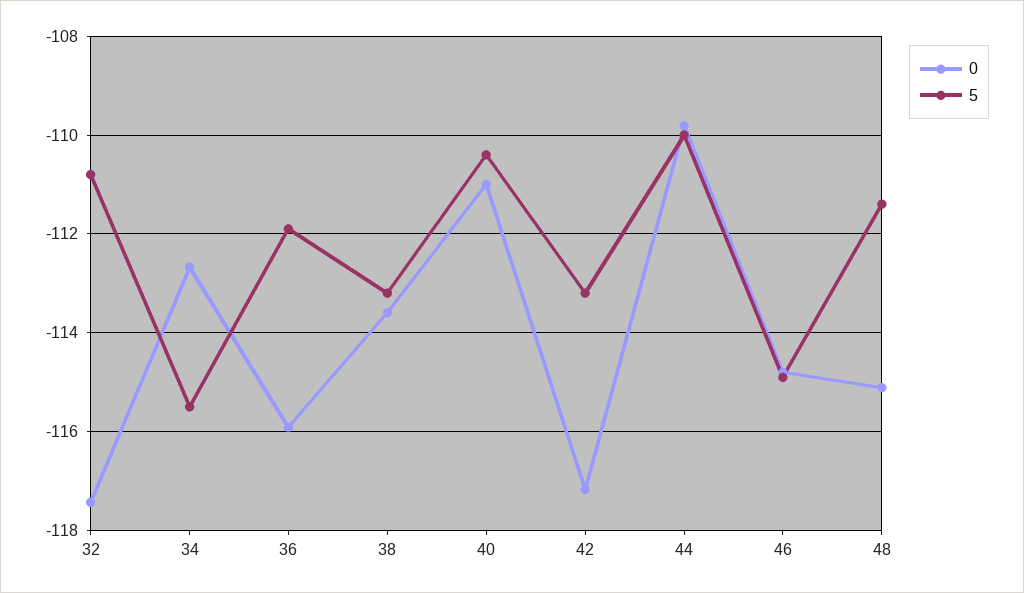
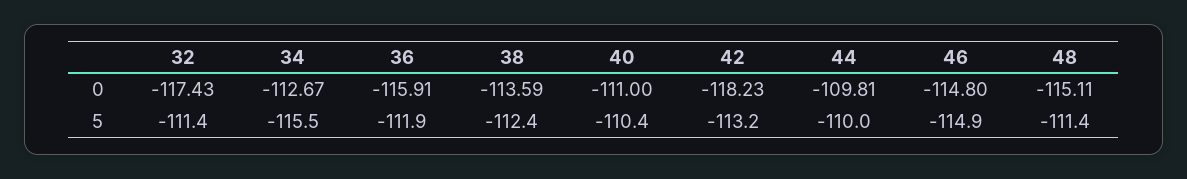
  {
    "0": {
      "32": -117.43,
      "34": -112.67,
      "36": -115.91,
      "38": -113.59,
      "40": -111,
-     "42": -117.2,
+     "42": -118.23,
      "44": -109.81,
      "46": -114.8,
      "48": -115.11
    },
    "5": {
-     "32": -110.8,
+     "32": -111.4,
      "34": -115.5,
      "36": -111.9,
-     "38": -113.2,
+     "38": -112.4,
      "40": -110.4,
      "42": -113.2,
      "44": -110,
      "46": -114.9,
      "48": -111.4
    }
  }

